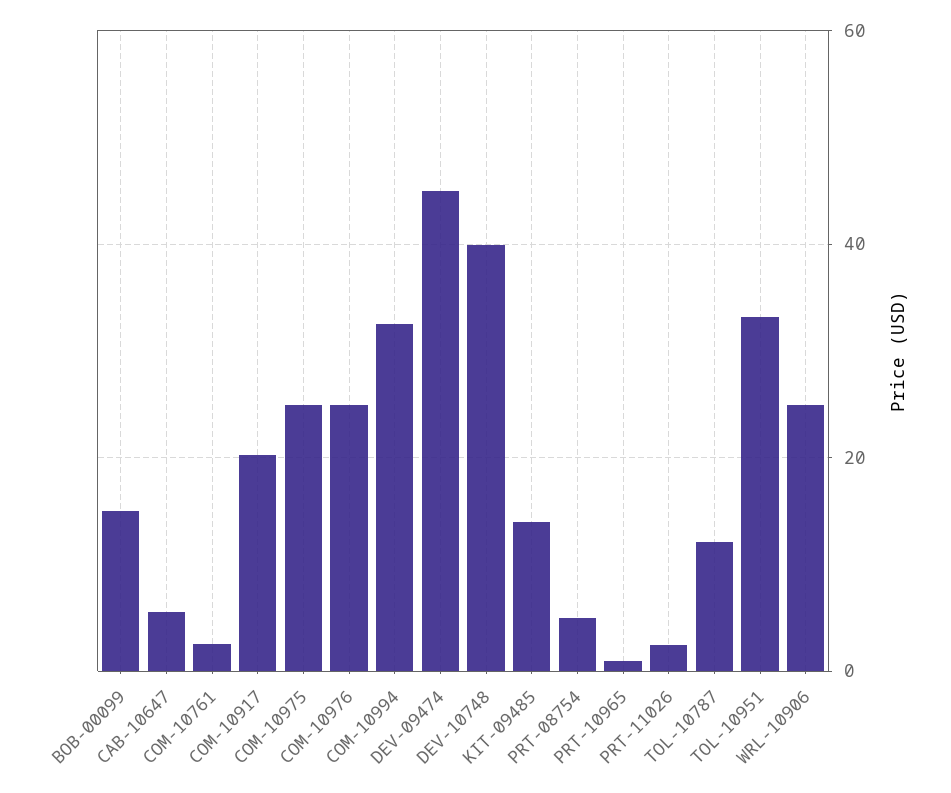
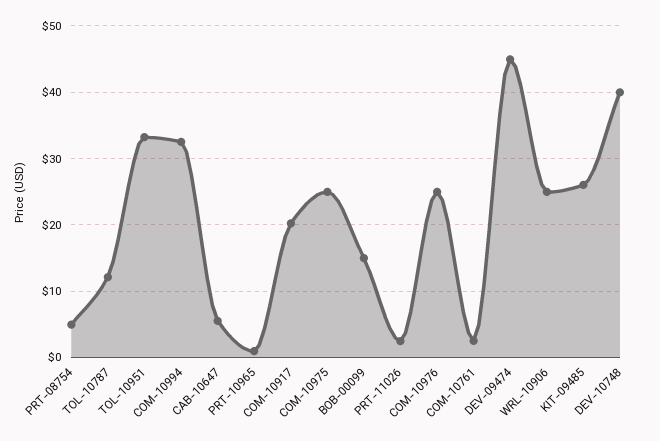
  {
    "BOB-00099": 15,
    "CAB-10647": 6,
    "COM-10761": 3,
    "COM-10917": 20,
    "COM-10975": 25,
    "COM-10976": 25,
    "COM-10994": 33,
    "DEV-09474": 45,
    "DEV-10748": 40,
-   "KIT-09485": 14,
+   "KIT-09485": 26,
    "PRT-08754": 5,
    "PRT-10965": 1,
    "PRT-11026": 2,
    "TOL-10787": 12,
    "TOL-10951": 33,
    "WRL-10906": 25
  }

